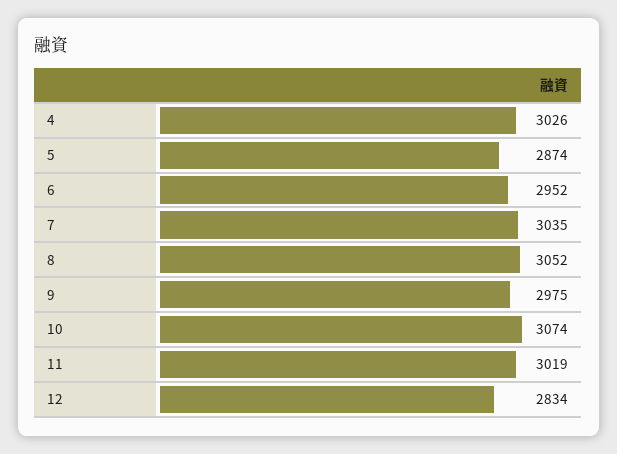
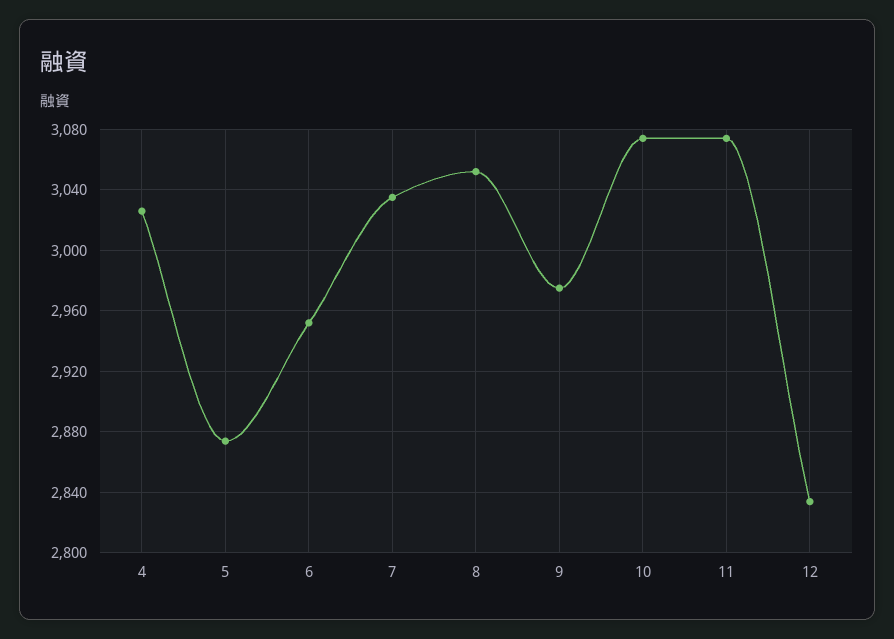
  {
    "4": 3026,
    "5": 2874,
    "6": 2952,
    "7": 3035,
    "8": 3052,
    "9": 2975,
    "10": 3074,
-   "11": 3019,
+   "11": 3075,
    "12": 2834
  }

